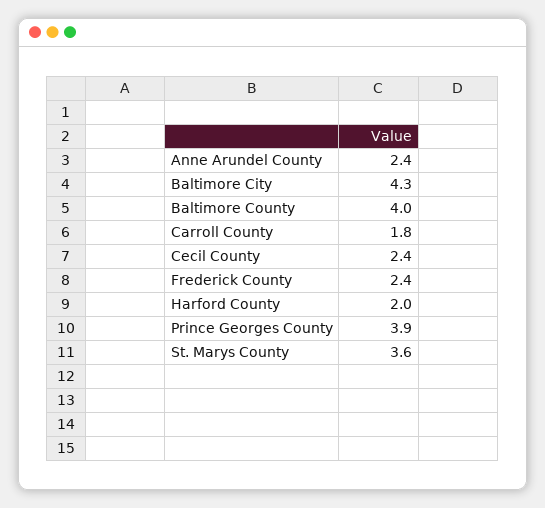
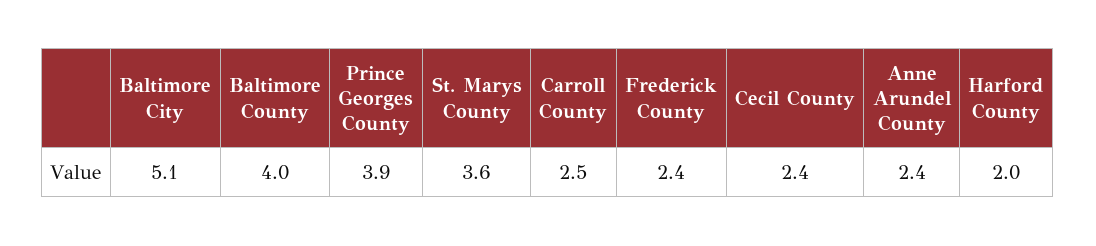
  {
    "Anne Arundel County": 2.4,
-   "Baltimore City": 4.3,
+   "Baltimore City": 5.1,
    "Baltimore County": 4,
-   "Carroll County": 1.8,
+   "Carroll County": 2.5,
    "Cecil County": 2.4,
    "Frederick County": 2.4,
    "Harford County": 2,
    "Prince Georges County": 3.9,
    "St. Marys County": 3.6
  }

